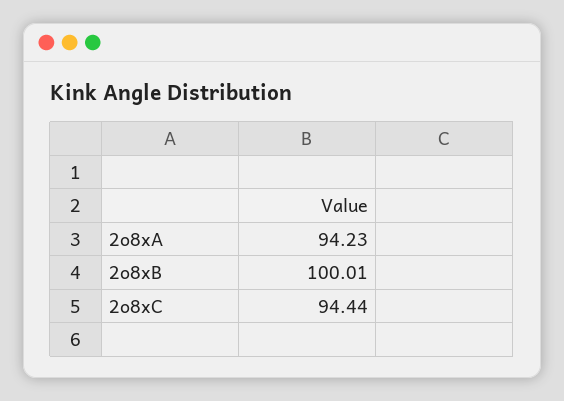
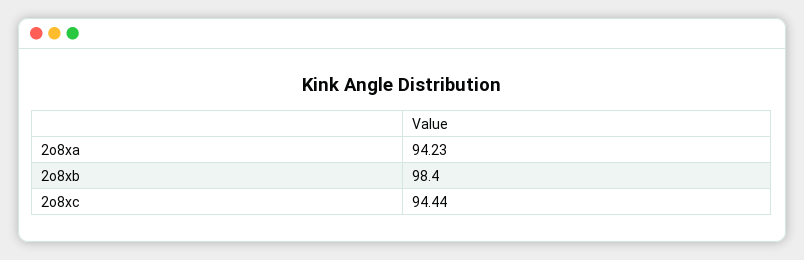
  {
    "2o8xA": 94.23,
-   "2o8xB": 100.01,
+   "2o8xB": 98.4,
    "2o8xC": 94.44
  }

